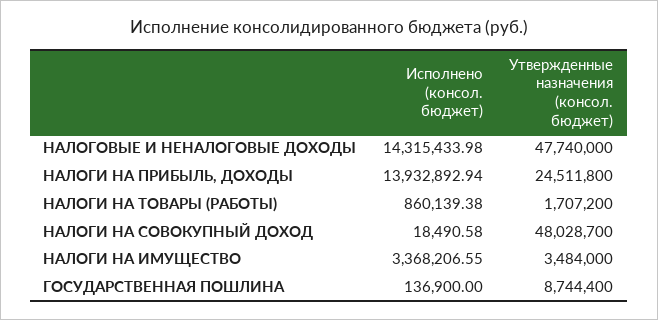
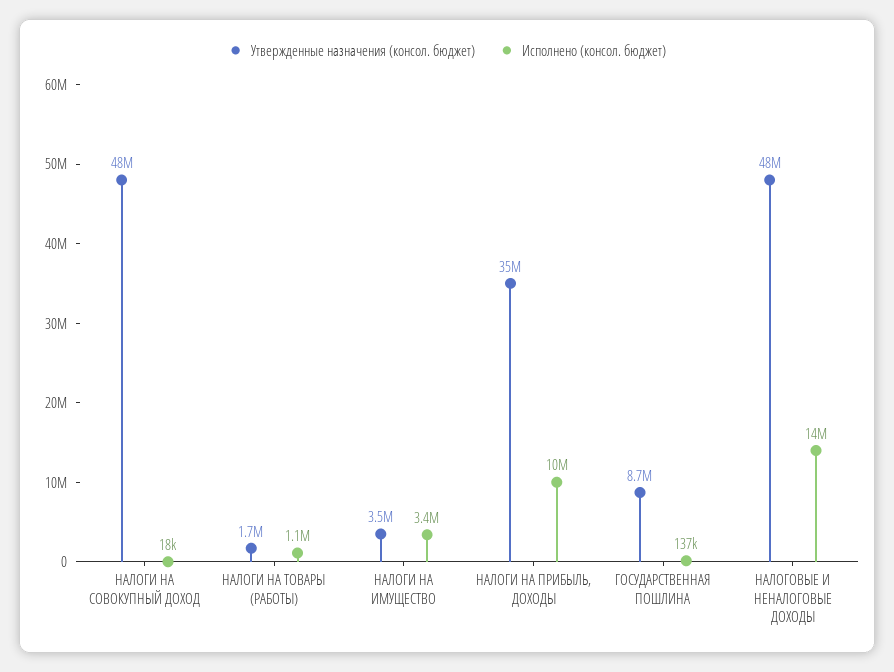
  {
    "Исполнено (консол. бюджет)": {
      "НАЛОГОВЫЕ И НЕНАЛОГОВЫЕ ДОХОДЫ": 14315433.98,
-     "НАЛОГИ НА ПРИБЫЛЬ, ДОХОДЫ": 13932892.94,
+     "НАЛОГИ НА ПРИБЫЛЬ, ДОХОДЫ": 10000000,
-     "НАЛОГИ НА ТОВАРЫ (РАБОТЫ)": 860139.38,
+     "НАЛОГИ НА ТОВАРЫ (РАБОТЫ)": 1100000,
      "НАЛОГИ НА СОВОКУПНЫЙ ДОХОД": 18490.58,
      "НАЛОГИ НА ИМУЩЕСТВО": 3368206.55,
      "ГОСУДАРСТВЕННАЯ ПОШЛИНА": 136900
    },
    "Утвержденные назначения (консол. бюджет)": {
      "НАЛОГОВЫЕ И НЕНАЛОГОВЫЕ ДОХОДЫ": 47740000,
-     "НАЛОГИ НА ПРИБЫЛЬ, ДОХОДЫ": 24511800,
+     "НАЛОГИ НА ПРИБЫЛЬ, ДОХОДЫ": 35000000,
      "НАЛОГИ НА ТОВАРЫ (РАБОТЫ)": 1707200,
      "НАЛОГИ НА СОВОКУПНЫЙ ДОХОД": 48028700,
      "НАЛОГИ НА ИМУЩЕСТВО": 3484000,
      "ГОСУДАРСТВЕННАЯ ПОШЛИНА": 8744400
    }
  }

